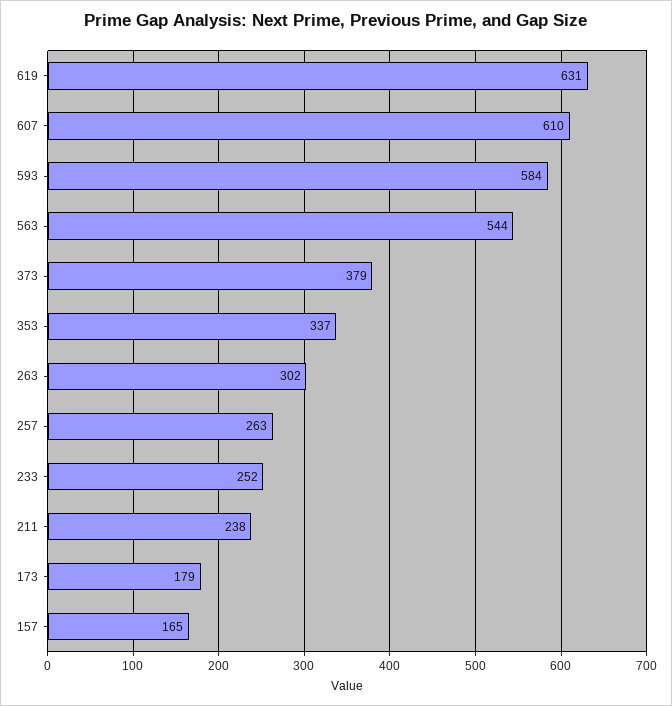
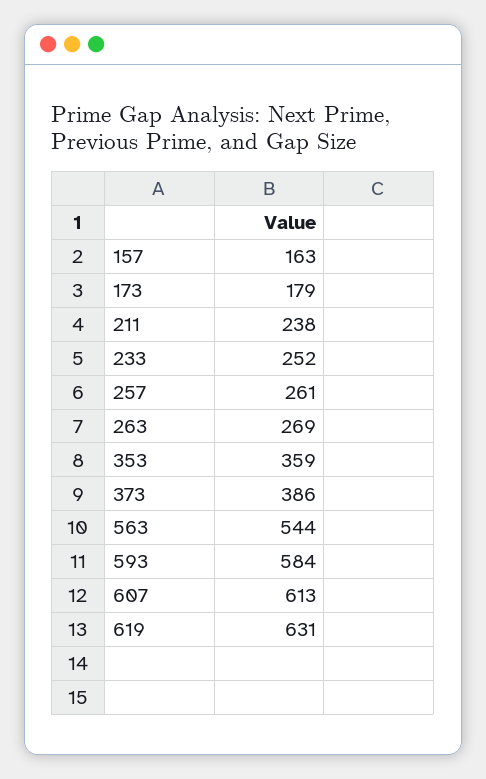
  {
    "619": 631,
-   "607": 610,
+   "607": 613,
    "593": 584,
    "563": 544,
-   "373": 379,
+   "373": 386,
-   "353": 337,
+   "353": 359,
-   "263": 302,
+   "263": 269,
-   "257": 263,
+   "257": 261,
    "233": 252,
    "211": 238,
    "173": 179,
-   "157": 165
+   "157": 163
  }

